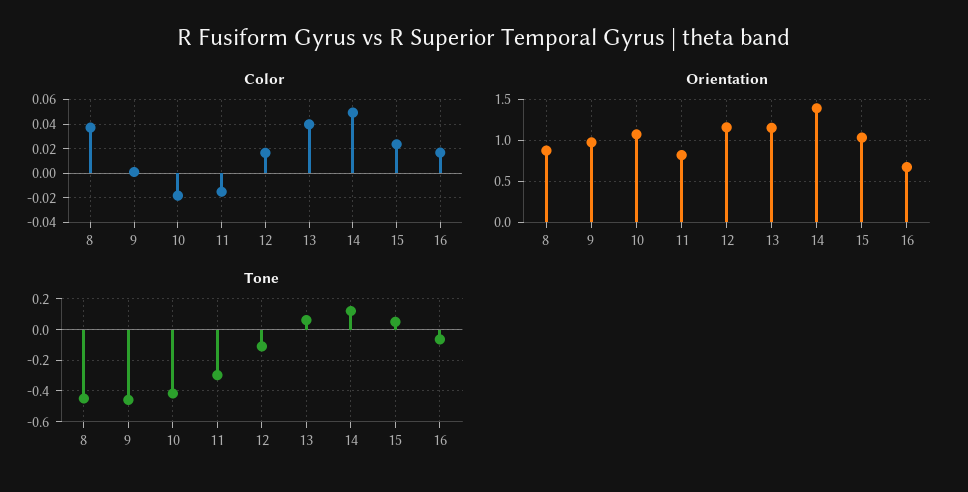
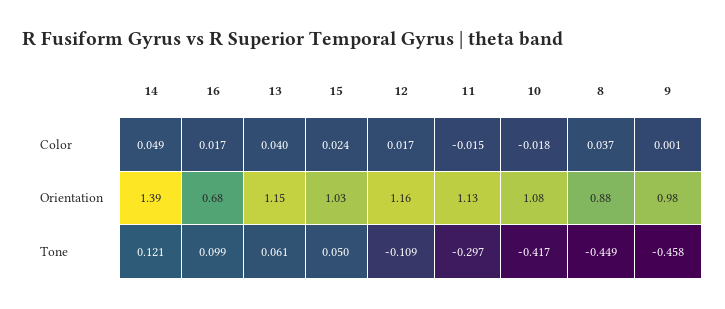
  {
    "Color": {
      "8": 0.037,
      "9": 0.001,
      "10": -0.018,
      "11": -0.015,
      "12": 0.017,
      "13": 0.04,
      "14": 0.049,
      "15": 0.024,
      "16": 0.017
    },
    "Orientation": {
      "8": 0.88,
      "9": 0.98,
      "10": 1.08,
-     "11": 0.8,
+     "11": 1.13,
      "12": 1.16,
      "13": 1.15,
      "14": 1.39,
      "15": 1.03,
      "16": 0.68
    },
    "Tone": {
      "8": -0.449,
      "9": -0.458,
      "10": -0.417,
      "11": -0.297,
      "12": -0.109,
      "13": 0.061,
      "14": 0.121,
      "15": 0.05,
-     "16": -0.05
+     "16": 0.099
    }
  }

